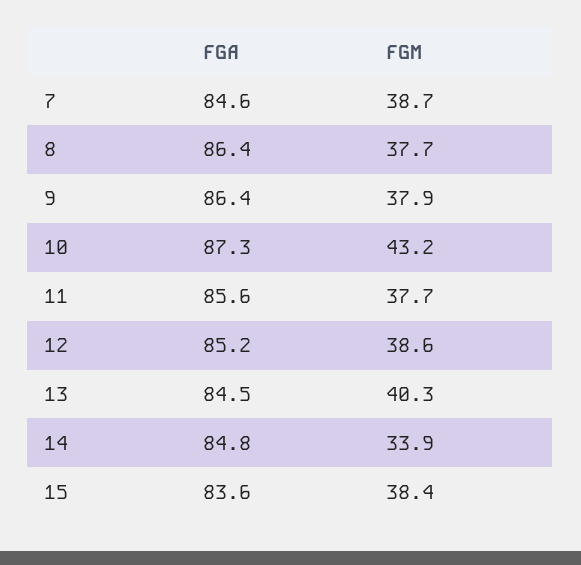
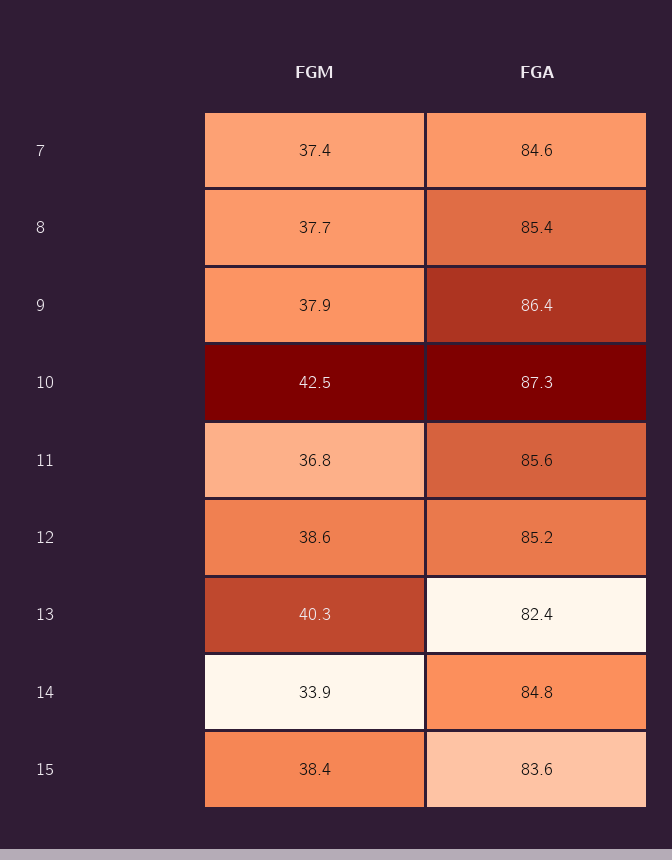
  {
    "FGA": {
      "7": 84.6,
-     "8": 86.4,
+     "8": 85.4,
      "9": 86.4,
      "10": 87.3,
      "11": 85.6,
      "12": 85.2,
-     "13": 84.5,
+     "13": 82.4,
      "14": 84.8,
      "15": 83.6
    },
    "FGM": {
-     "7": 38.7,
+     "7": 37.4,
      "8": 37.7,
      "9": 37.9,
-     "10": 43.2,
+     "10": 42.5,
-     "11": 37.7,
+     "11": 36.8,
      "12": 38.6,
      "13": 40.3,
      "14": 33.9,
      "15": 38.4
    }
  }

